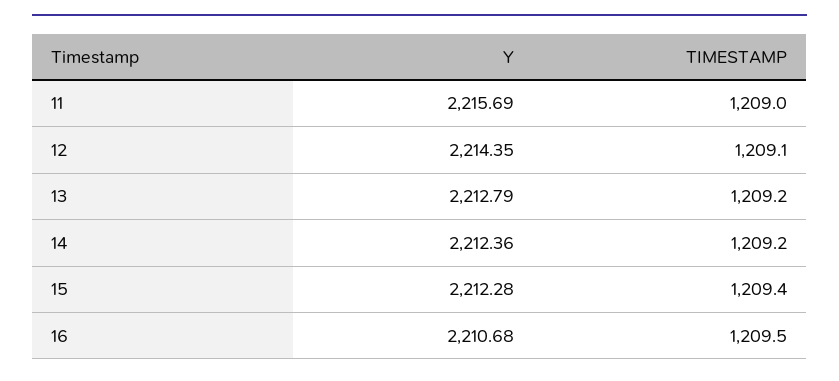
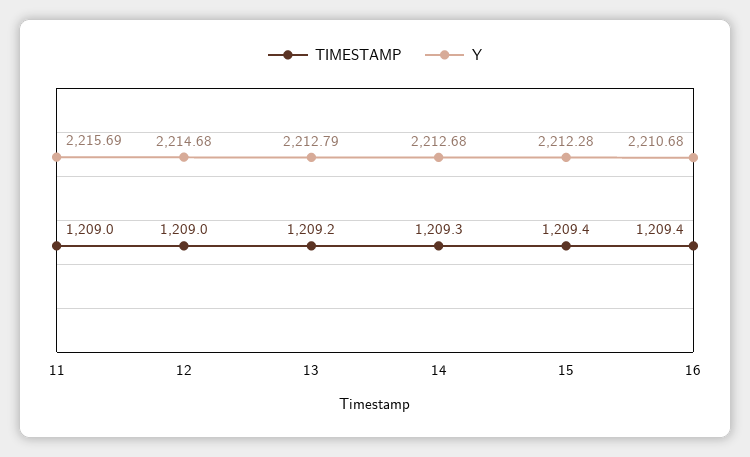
  {
    "Y": {
      "11": 2215.69,
-     "12": 2214.35,
+     "12": 2214.68,
      "13": 2212.79,
-     "14": 2212.36,
+     "14": 2212.68,
      "15": 2212.28,
      "16": 2210.68
    },
    "TIMESTAMP": {
      "11": 1209,
-     "12": 1209.1,
+     "12": 1209,
      "13": 1209.2,
-     "14": 1209.2,
+     "14": 1209.3,
      "15": 1209.4,
-     "16": 1209.5
+     "16": 1209.4
    }
  }

